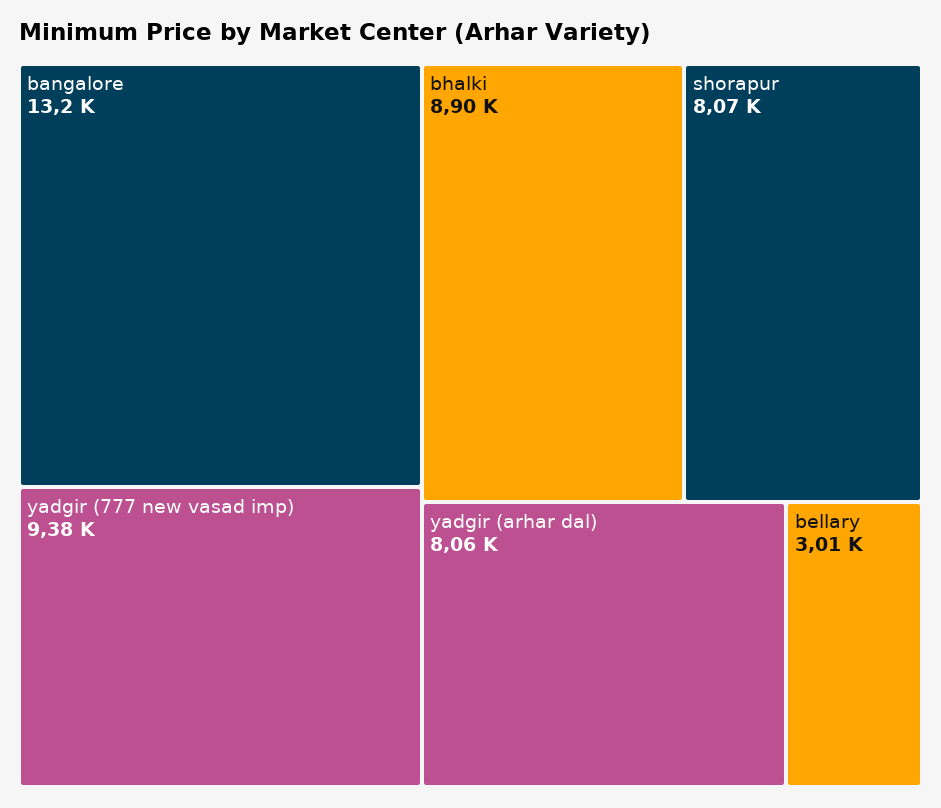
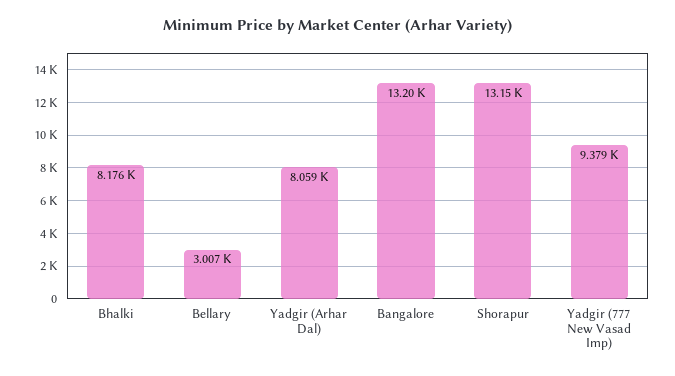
  {
    "bangalore": 13200,
    "yadgir (777 new vasad imp)": 9379,
-   "bhalki": 8900,
+   "bhalki": 8176,
-   "shorapur": 8070,
+   "shorapur": 13150,
    "yadgir (arhar dal)": 8059,
    "bellary": 3007
  }

